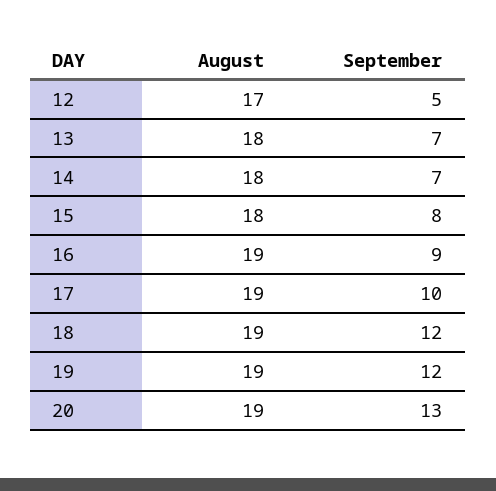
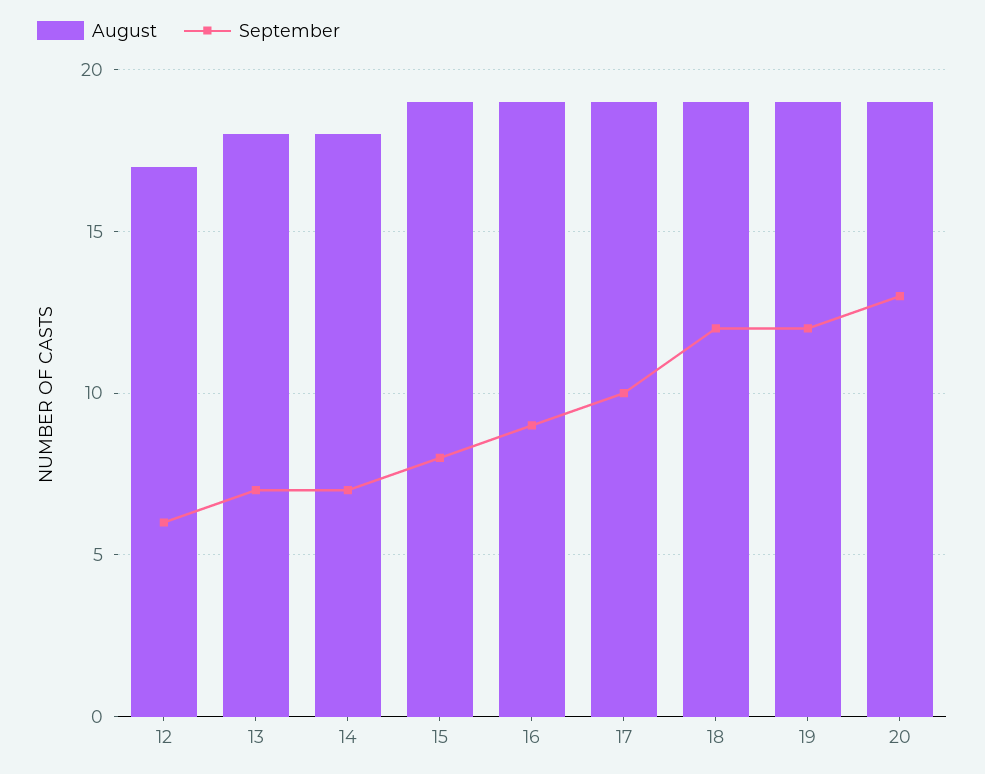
  {
    "August": {
      "12": 17,
      "13": 18,
      "14": 18,
-     "15": 18,
+     "15": 19,
      "16": 19,
      "17": 19,
      "18": 19,
      "19": 19,
      "20": 19
    },
    "September": {
-     "12": 5,
+     "12": 6,
      "13": 7,
      "14": 7,
      "15": 8,
      "16": 9,
      "17": 10,
      "18": 12,
      "19": 12,
      "20": 13
    }
  }

